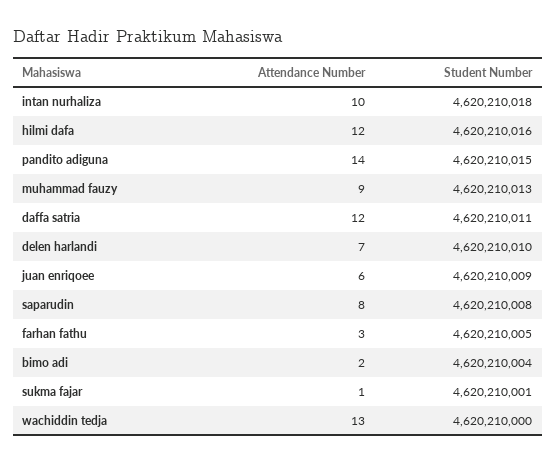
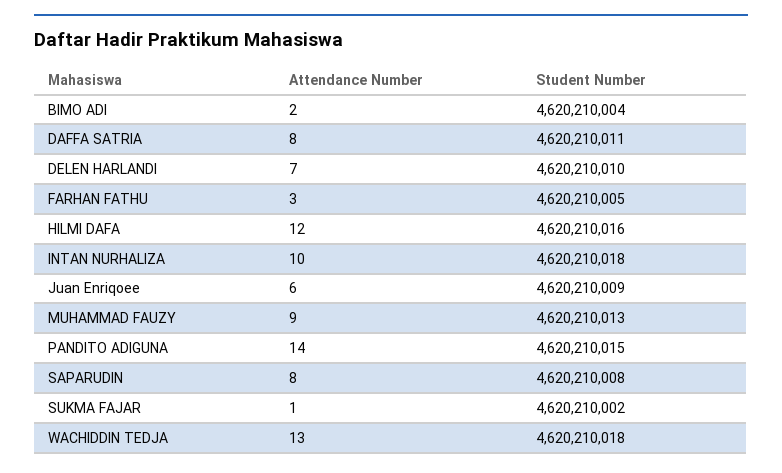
  {
    "Attendance Number": {
      "intan nurhaliza": 10,
      "hilmi dafa": 12,
      "pandito adiguna": 14,
      "muhammad fauzy": 9,
-     "daffa satria": 12,
+     "daffa satria": 8,
      "delen harlandi": 7,
      "juan enriqoee": 6,
      "saparudin": 8,
      "farhan fathu": 3,
      "bimo adi": 2,
      "sukma fajar": 1,
      "wachiddin tedja": 13
    },
    "Student Number": {
      "intan nurhaliza": 4620210018,
      "hilmi dafa": 4620210016,
      "pandito adiguna": 4620210015,
      "muhammad fauzy": 4620210013,
      "daffa satria": 4620210011,
      "delen harlandi": 4620210010,
      "juan enriqoee": 4620210009,
      "saparudin": 4620210008,
      "farhan fathu": 4620210005,
      "bimo adi": 4620210004,
-     "sukma fajar": 4620210001,
+     "sukma fajar": 4620210002,
-     "wachiddin tedja": 4620210000
+     "wachiddin tedja": 4620210018
    }
  }

